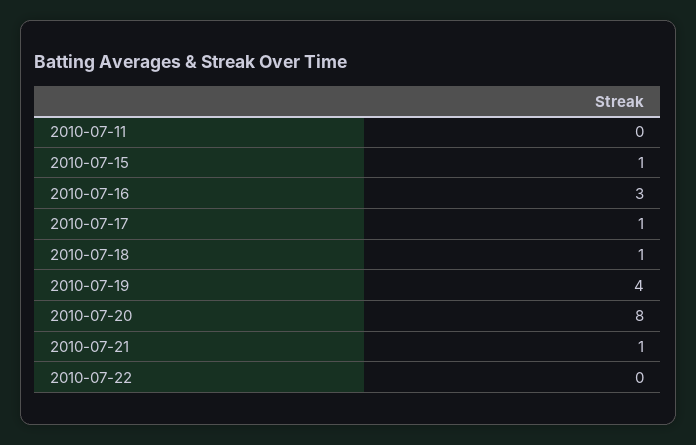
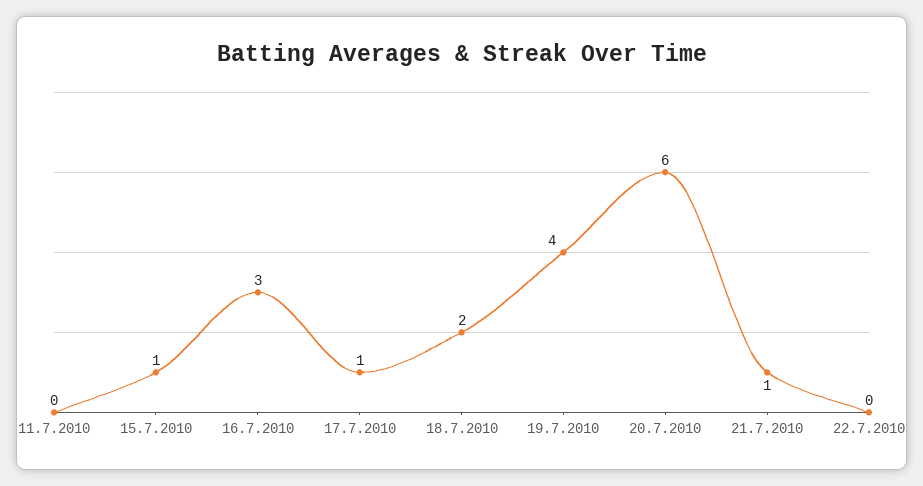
  {
    "2010-07-11": 0,
    "2010-07-15": 1,
    "2010-07-16": 3,
    "2010-07-17": 1,
-   "2010-07-18": 1,
+   "2010-07-18": 2,
    "2010-07-19": 4,
-   "2010-07-20": 8,
+   "2010-07-20": 6,
    "2010-07-21": 1,
    "2010-07-22": 0
  }

